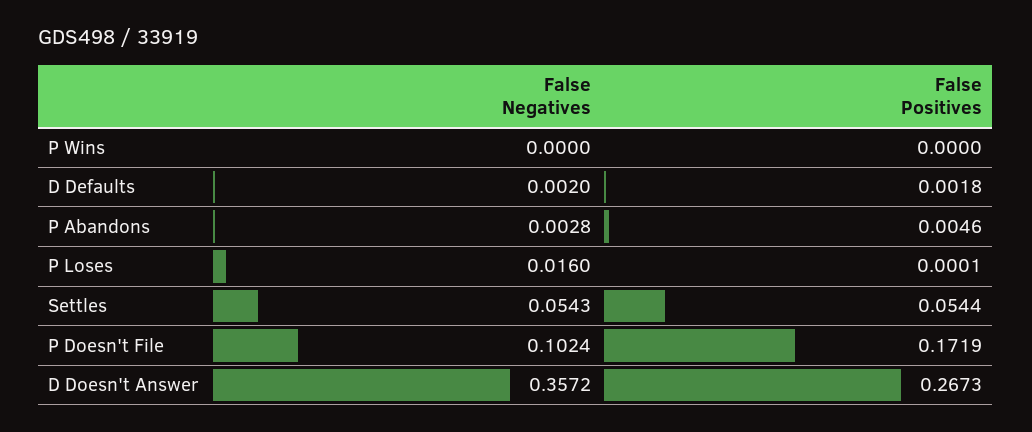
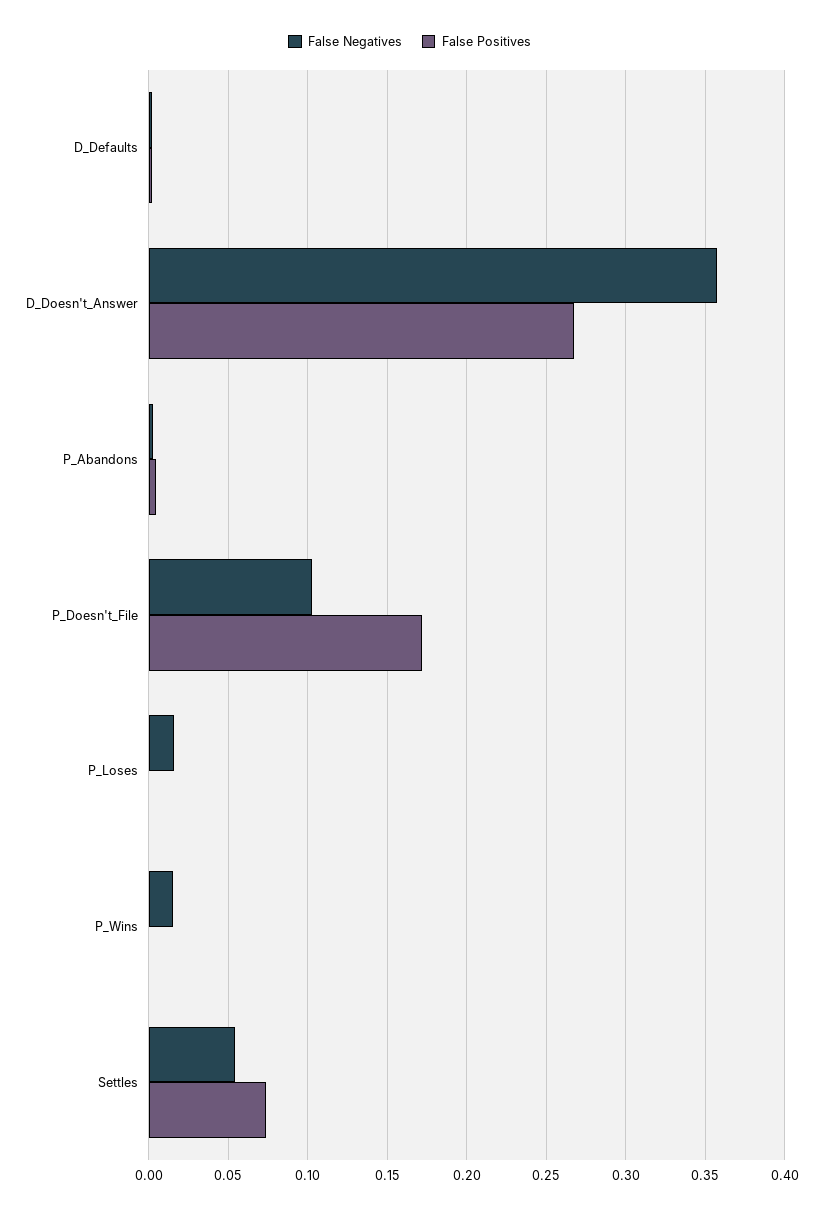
  {
    "False Negatives": {
-     "P Wins": 0,
+     "P Wins": 0.015,
      "D Defaults": 0.002,
      "P Abandons": 0.0028,
      "P Loses": 0.016,
      "Settles": 0.0543,
      "P Doesn't File": 0.1024,
      "D Doesn't Answer": 0.3572
    },
    "False Positives": {
      "P Wins": 0,
      "D Defaults": 0.0018,
      "P Abandons": 0.0046,
      "P Loses": 0.0001,
-     "Settles": 0.0544,
+     "Settles": 0.075,
      "P Doesn't File": 0.1719,
      "D Doesn't Answer": 0.2673
    }
  }

